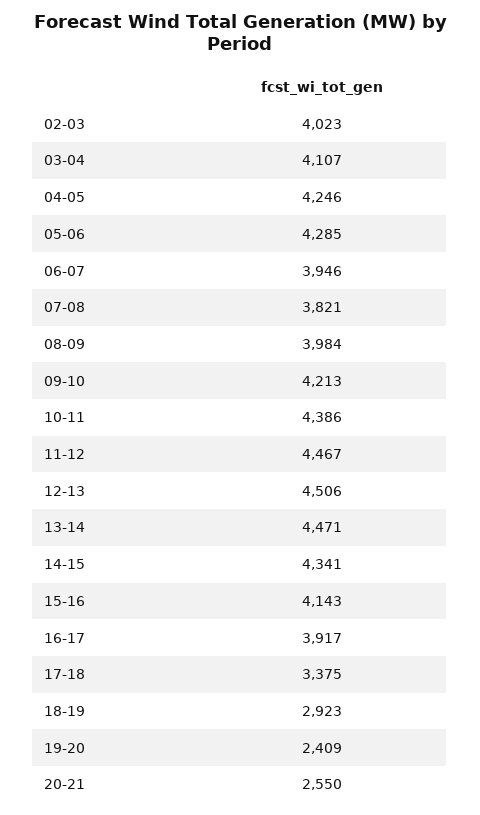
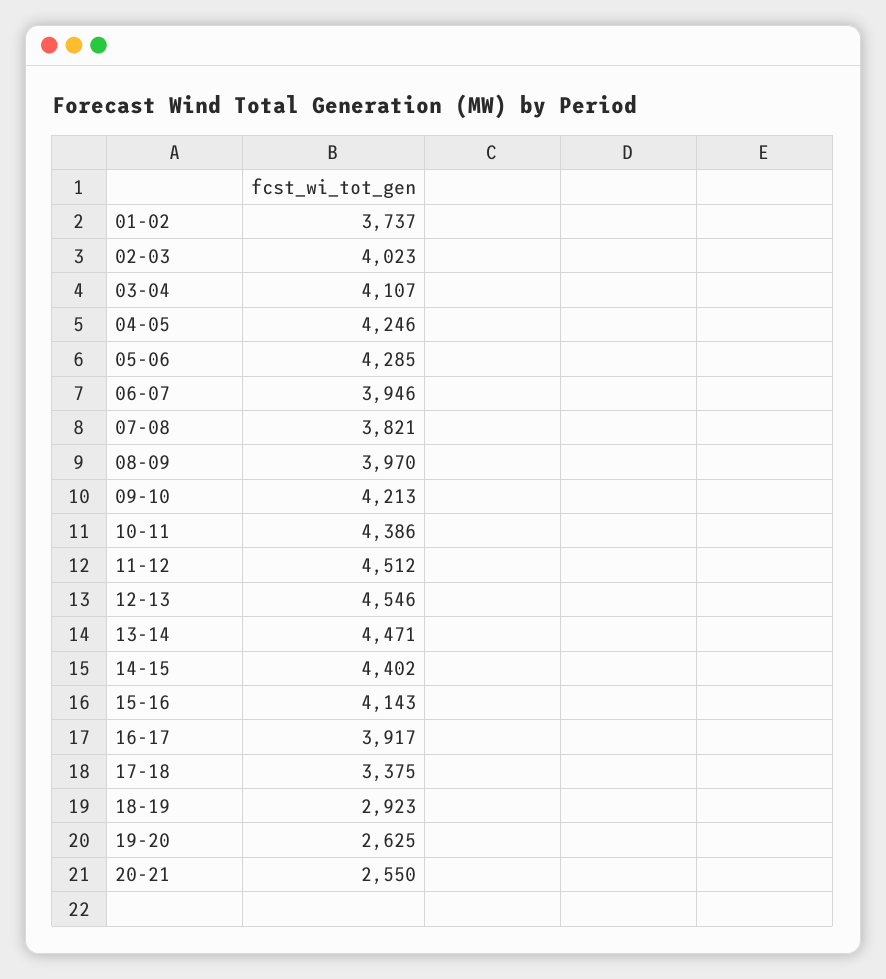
  {
    "02-03": 4023,
    "03-04": 4107,
    "04-05": 4246,
    "05-06": 4285,
    "06-07": 3946,
    "07-08": 3821,
-   "08-09": 3984,
+   "08-09": 3970,
    "09-10": 4213,
    "10-11": 4386,
-   "11-12": 4467,
+   "11-12": 4512,
-   "12-13": 4506,
+   "12-13": 4546,
    "13-14": 4471,
-   "14-15": 4341,
+   "14-15": 4402,
    "15-16": 4143,
    "16-17": 3917,
    "17-18": 3375,
    "18-19": 2923,
-   "19-20": 2409,
+   "19-20": 2625,
-   "20-21": 2550
+   "20-21": 2550,
+   "01-02": 3737
  }

